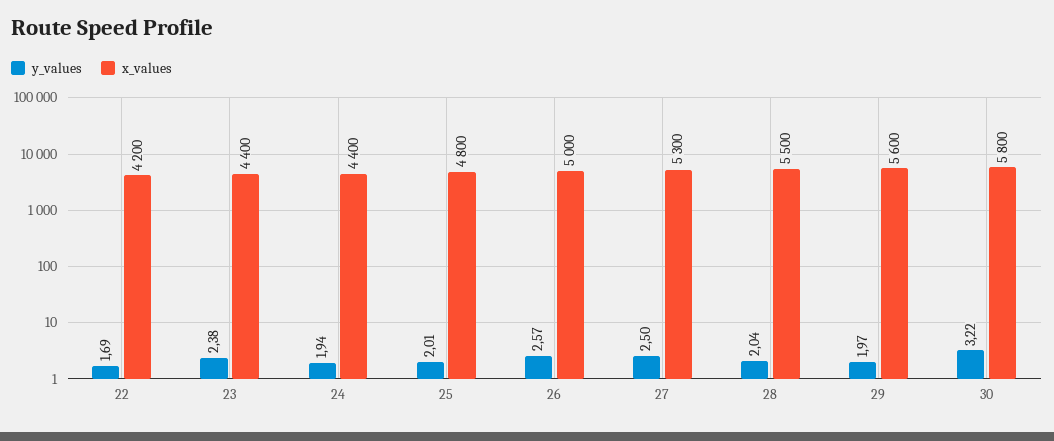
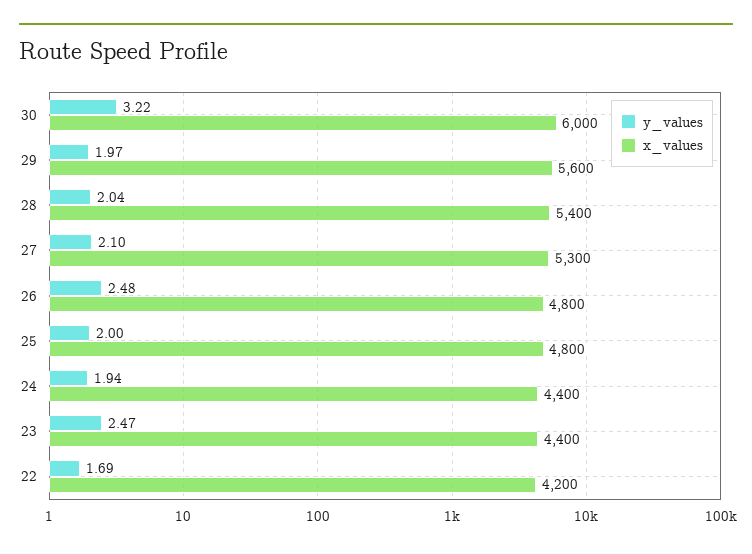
  {
    "y_values": {
      "22": 1.69,
-     "23": 2.38,
+     "23": 2.47,
      "24": 1.94,
-     "25": 2.01,
+     "25": 2,
-     "26": 2.57,
+     "26": 2.48,
-     "27": 2.5,
+     "27": 2.1,
      "28": 2.04,
      "29": 1.97,
      "30": 3.22
    },
    "x_values": {
      "22": 4200,
      "23": 4400,
      "24": 4400,
      "25": 4800,
-     "26": 5000,
+     "26": 4800,
      "27": 5300,
-     "28": 5500,
+     "28": 5400,
      "29": 5600,
-     "30": 5800
+     "30": 6000
    }
  }

